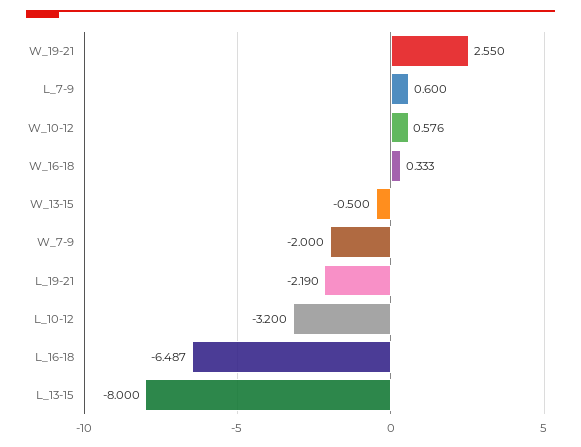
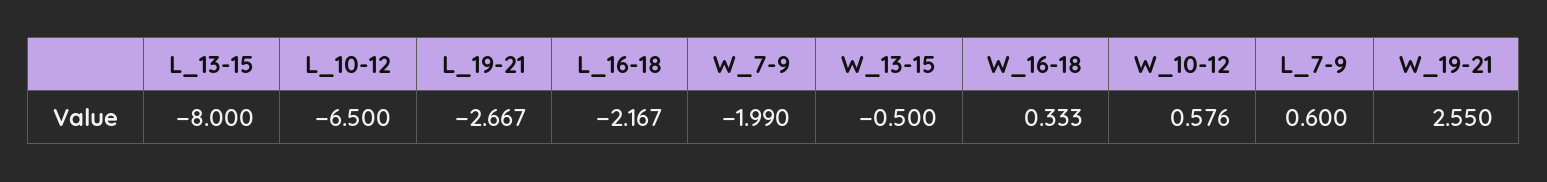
  {
    "W_19-21": 2.55,
    "L_7-9": 0.6,
    "W_10-12": 0.576,
    "W_16-18": 0.333,
    "W_13-15": -0.5,
-   "W_7-9": -2,
+   "W_7-9": -1.99,
-   "L_19-21": -2.19,
+   "L_19-21": -2.667,
-   "L_10-12": -3.2,
+   "L_10-12": -6.5,
-   "L_16-18": -6.487,
+   "L_16-18": -2.167,
    "L_13-15": -8
  }

